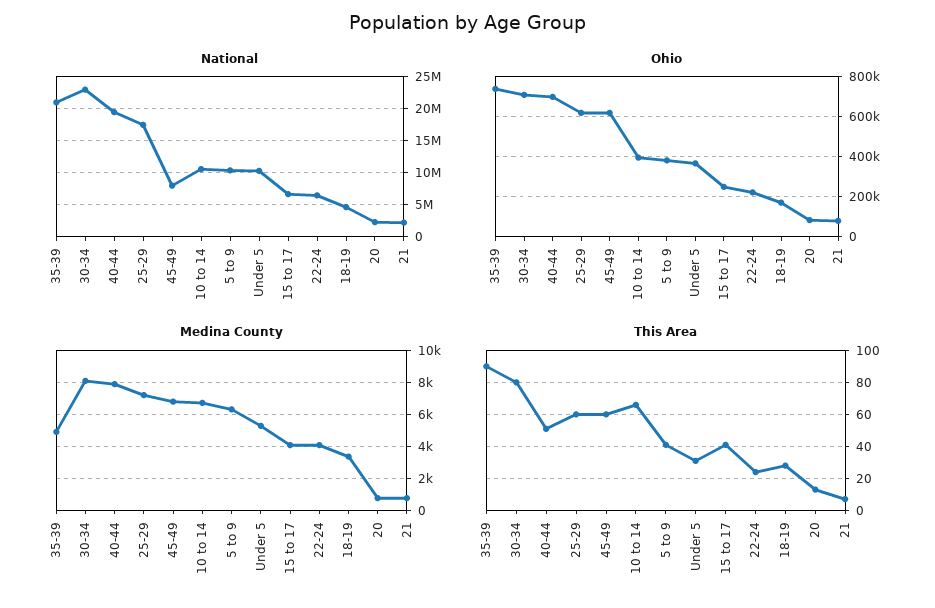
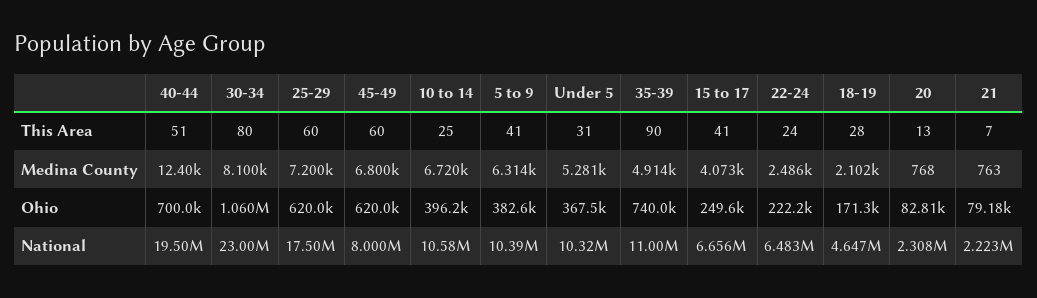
  {
    "National": {
-     "35-39": 21000000,
+     "35-39": 11000000,
      "30-34": 23000000,
      "40-44": 19500000,
      "25-29": 17500000,
      "45-49": 8000000,
      "10 to 14": 10580000,
      "5 to 9": 10390000,
      "Under 5": 10320000,
      "15 to 17": 6656000,
      "22-24": 6483000,
      "18-19": 4647000,
      "20": 2308000,
      "21": 2223000
    },
    "Ohio": {
      "35-39": 740000,
-     "30-34": 700000,
+     "30-34": 1060000,
      "40-44": 700000,
      "25-29": 620000,
      "45-49": 620000,
      "10 to 14": 396200,
      "5 to 9": 382600,
      "Under 5": 367500,
      "15 to 17": 249600,
      "22-24": 222200,
      "18-19": 171300,
      "20": 82810,
      "21": 79180
    },
    "Medina County": {
      "35-39": 4914,
      "30-34": 8100,
-     "40-44": 8000,
+     "40-44": 12400,
      "25-29": 7200,
      "45-49": 6800,
      "10 to 14": 6720,
      "5 to 9": 6314,
      "Under 5": 5281,
      "15 to 17": 4073,
-     "22-24": 4000,
+     "22-24": 2486,
-     "18-19": 3500,
+     "18-19": 2102,
      "20": 768,
      "21": 763
    },
    "This Area": {
      "35-39": 90,
      "30-34": 80,
      "40-44": 51,
      "25-29": 60,
      "45-49": 60,
-     "10 to 14": 65,
+     "10 to 14": 25,
      "5 to 9": 41,
      "Under 5": 31,
      "15 to 17": 41,
      "22-24": 24,
      "18-19": 28,
      "20": 13,
      "21": 7
    }
  }

